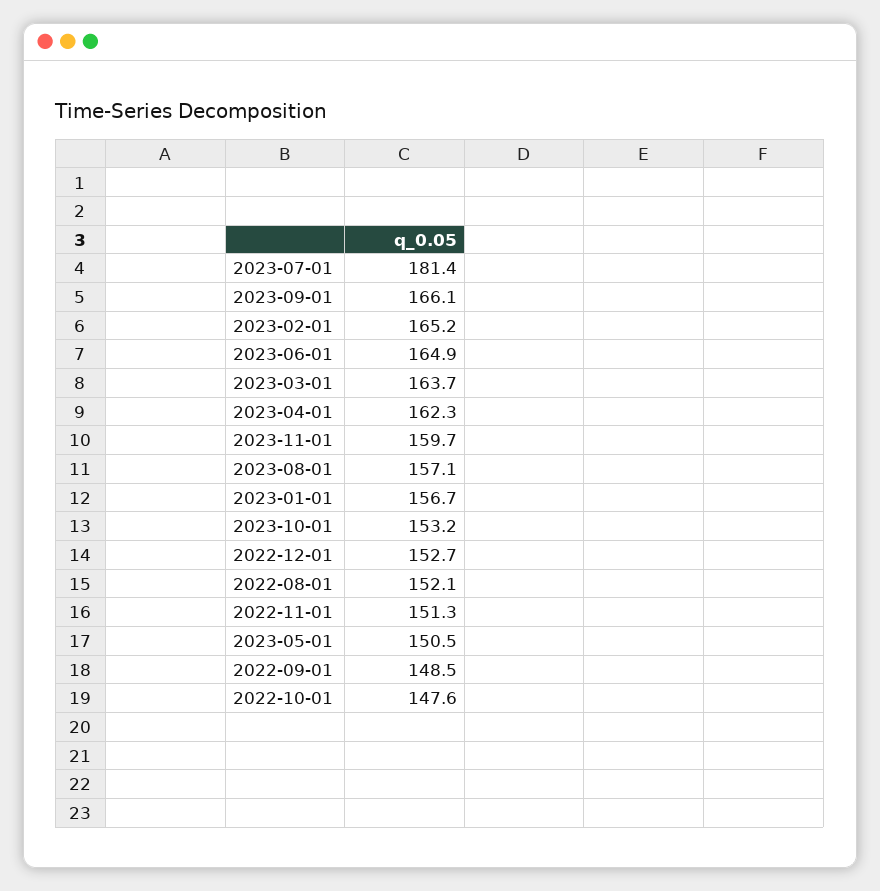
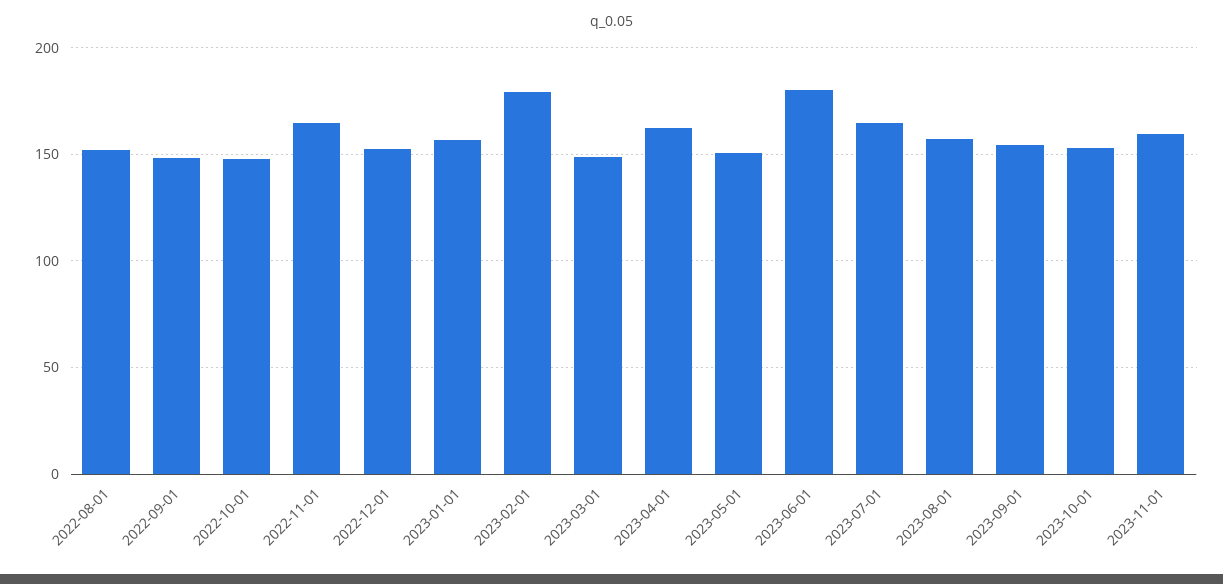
  {
-   "2023-07-01": 181.4,
+   "2023-07-01": 165,
-   "2023-09-01": 166.1,
+   "2023-09-01": 155,
-   "2023-02-01": 165.2,
+   "2023-02-01": 180,
-   "2023-06-01": 164.9,
+   "2023-06-01": 180,
-   "2023-03-01": 163.7,
+   "2023-03-01": 150,
    "2023-04-01": 162.3,
    "2023-11-01": 159.7,
    "2023-08-01": 157.1,
    "2023-01-01": 156.7,
    "2023-10-01": 153.2,
    "2022-12-01": 152.7,
    "2022-08-01": 152.1,
-   "2022-11-01": 151.3,
+   "2022-11-01": 165,
    "2023-05-01": 150.5,
    "2022-09-01": 148.5,
    "2022-10-01": 147.6
  }

